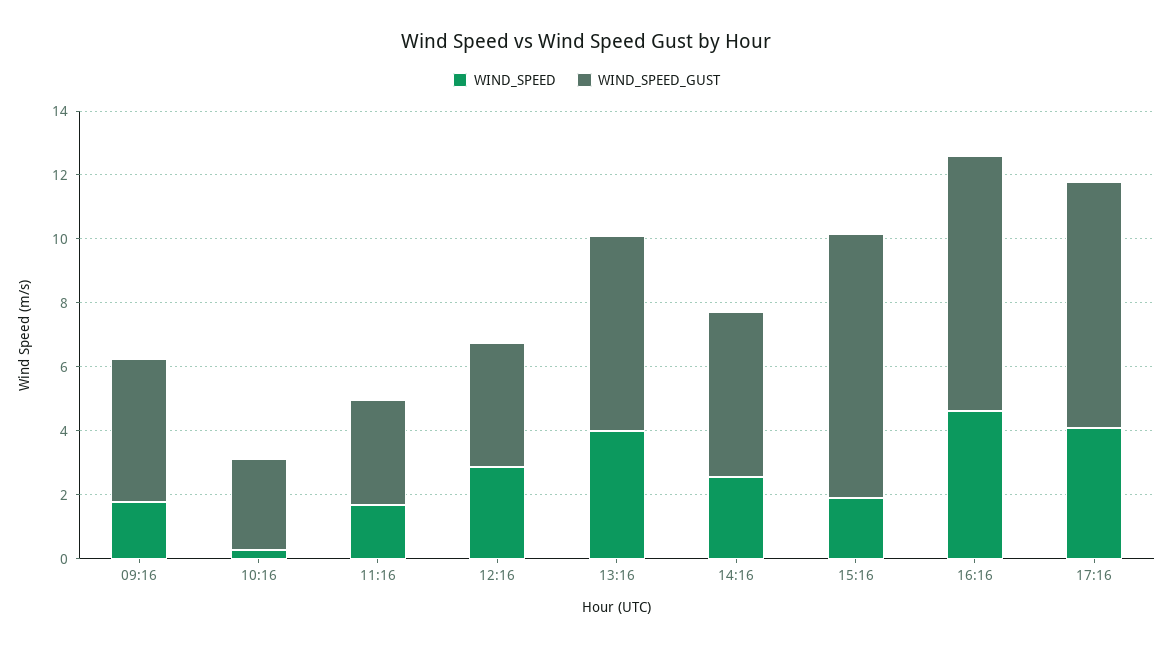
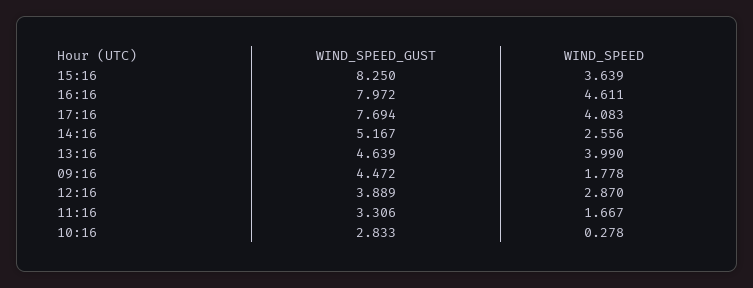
  {
    "WIND_SPEED": {
      "09:16": 1.778,
      "10:16": 0.278,
      "11:16": 1.667,
      "12:16": 2.87,
      "13:16": 3.99,
      "14:16": 2.556,
-     "15:16": 2,
+     "15:16": 3.639,
      "16:16": 4.611,
      "17:16": 4.083
    },
    "WIND_SPEED_GUST": {
      "09:16": 4.472,
      "10:16": 2.833,
      "11:16": 3.306,
      "12:16": 3.889,
-     "13:16": 6,
+     "13:16": 4.639,
      "14:16": 5.167,
      "15:16": 8.25,
      "16:16": 7.972,
      "17:16": 7.694
    }
  }

